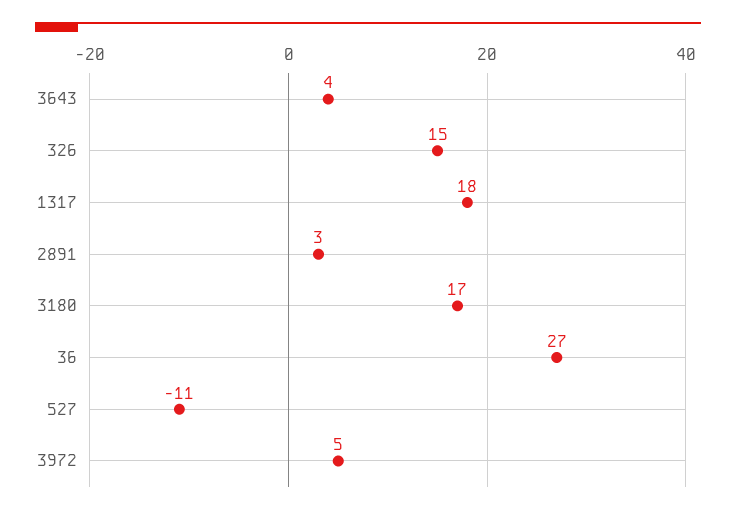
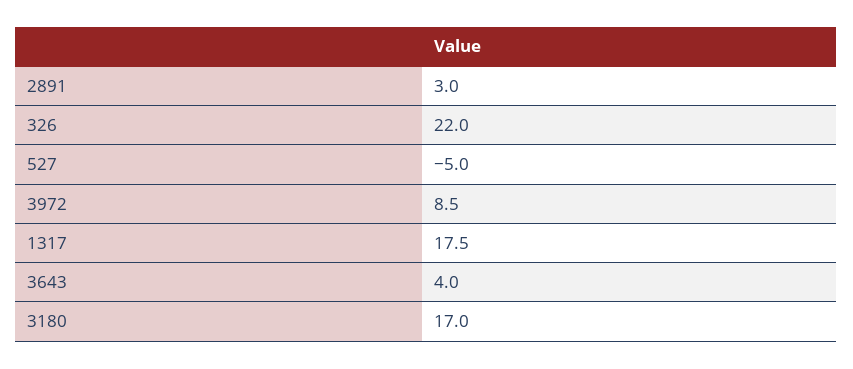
  {
    "3643": 4,
-   "326": 15,
+   "326": 22,
    "1317": 17.5,
    "2891": 3,
    "3180": 17,
-   "36": 27,
-   "527": -11,
+   "527": -5,
-   "3972": 5
+   "3972": 8.5
  }

